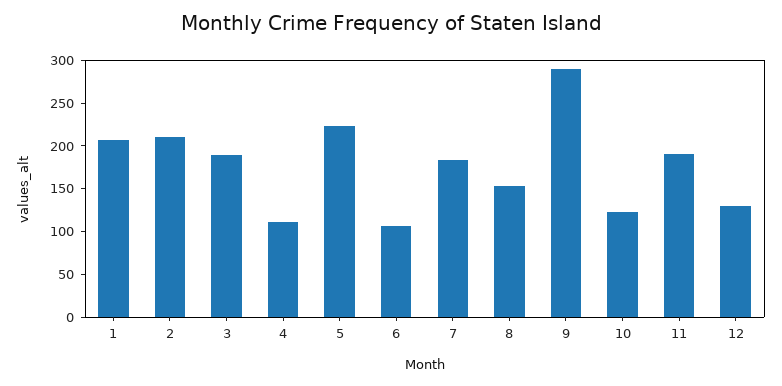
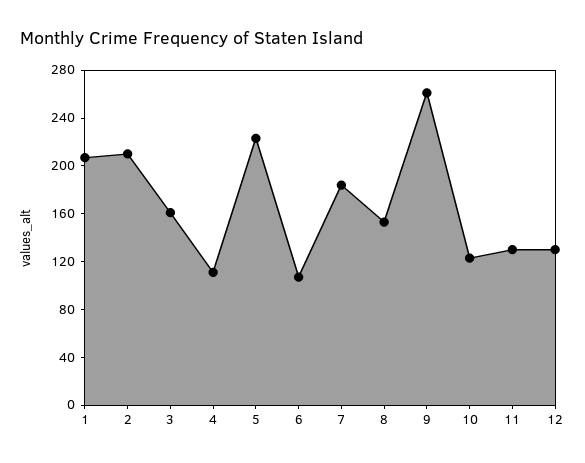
  {
    "1": 210,
    "2": 210,
-   "3": 190,
+   "3": 160,
    "4": 110,
    "5": 220,
    "6": 110,
    "7": 180,
    "8": 150,
-   "9": 290,
+   "9": 260,
    "10": 120,
-   "11": 190,
+   "11": 130,
    "12": 130
  }

